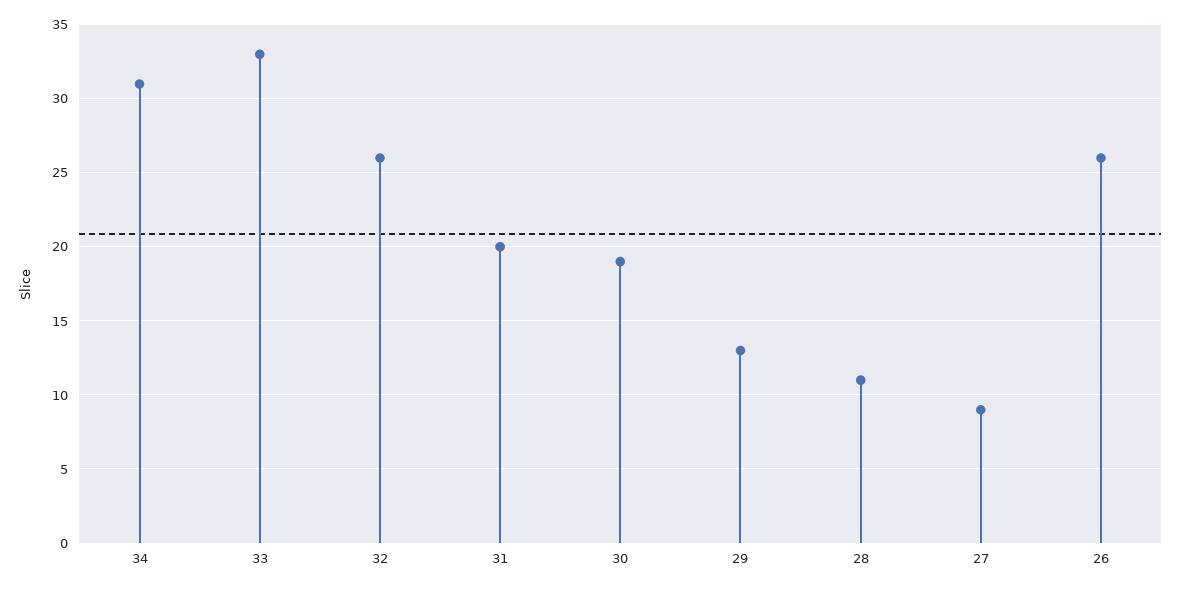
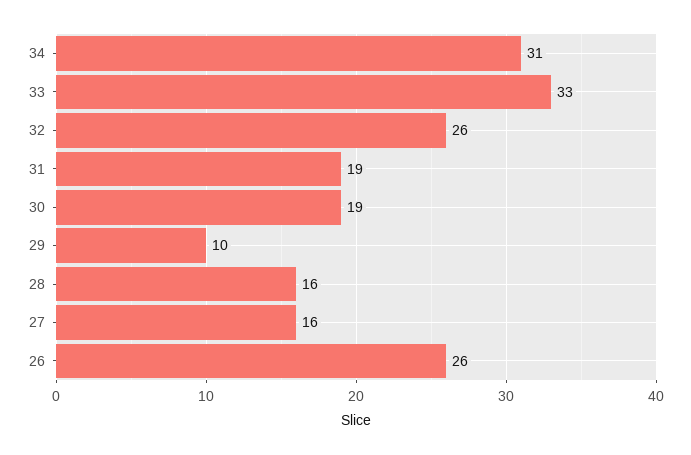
  {
    "34": 31,
    "33": 33,
    "32": 26,
-   "31": 20,
+   "31": 19,
    "30": 19,
-   "29": 13,
+   "29": 10,
-   "28": 11,
+   "28": 16,
-   "27": 9,
+   "27": 16,
    "26": 26
  }

